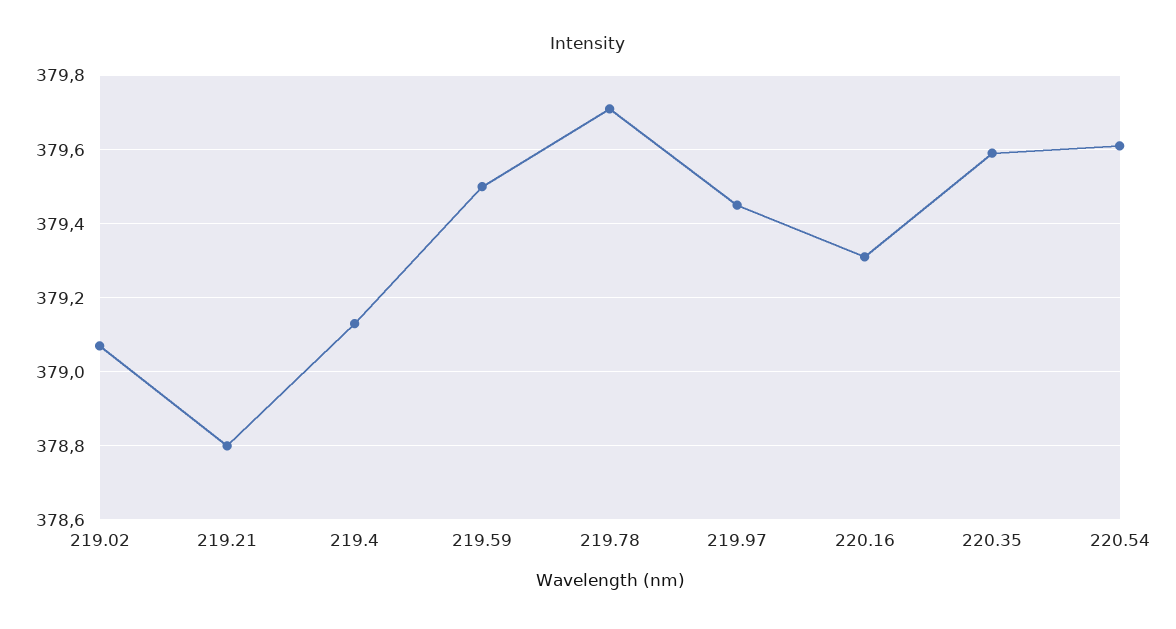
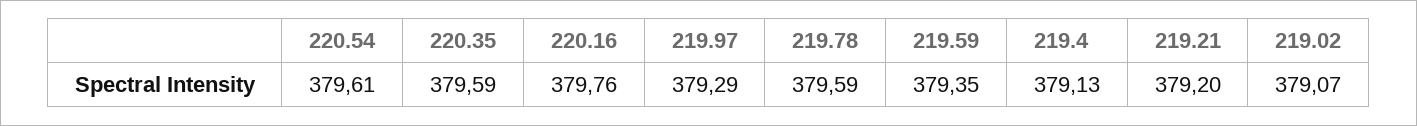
  {
    "219.02": 379.07,
-   "219.21": 378.8,
+   "219.21": 379.2,
    "219.4": 379.13,
-   "219.59": 379.5,
+   "219.59": 379.35,
-   "219.78": 379.7,
+   "219.78": 379.59,
-   "219.97": 379.45,
+   "219.97": 379.29,
-   "220.16": 379.3,
+   "220.16": 379.76,
    "220.35": 379.59,
    "220.54": 379.61
  }

